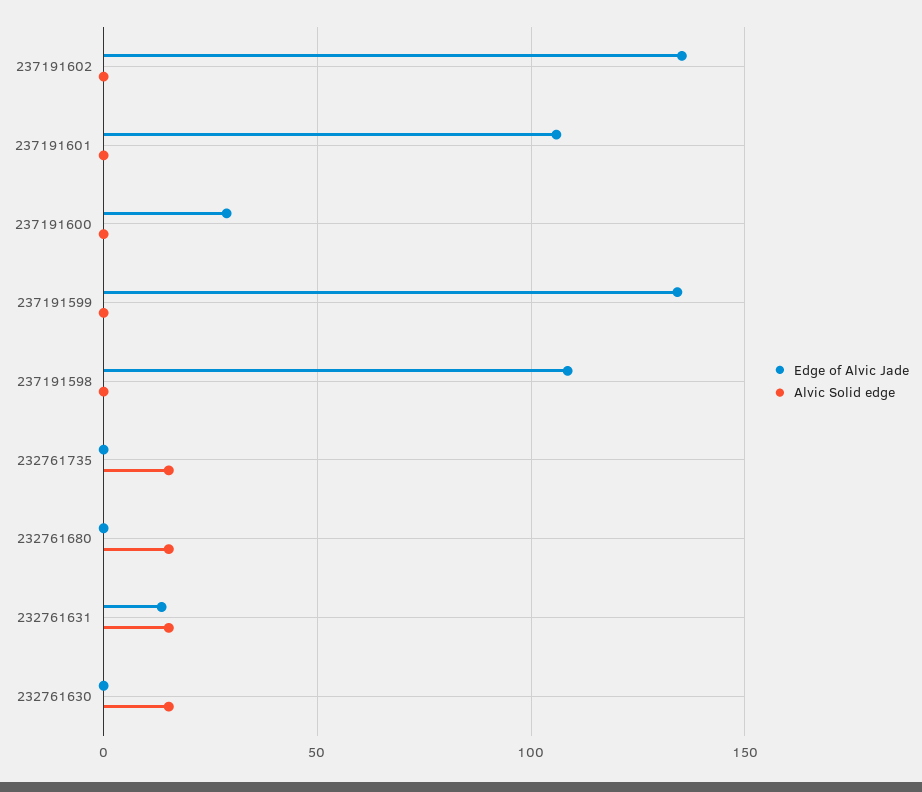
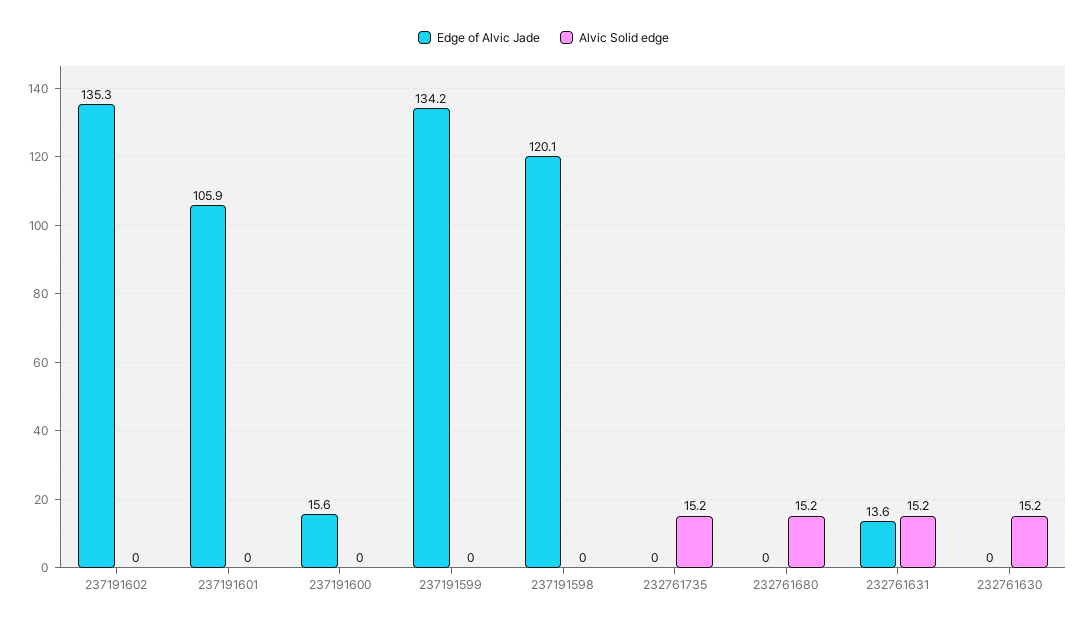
  {
    "Edge of Alvic Jade": {
      "237191602": 135.3,
      "237191601": 105.9,
-     "237191600": 30,
+     "237191600": 15.6,
      "237191599": 134.2,
-     "237191598": 110,
+     "237191598": 120.1,
      "232761735": 0,
      "232761680": 0,
      "232761631": 13.6,
      "232761630": 0
    },
    "Alvic Solid edge": {
      "237191602": 0,
      "237191601": 0,
      "237191600": 0,
      "237191599": 0,
      "237191598": 0,
      "232761735": 15.2,
      "232761680": 15.2,
      "232761631": 15.2,
      "232761630": 15.2
    }
  }

